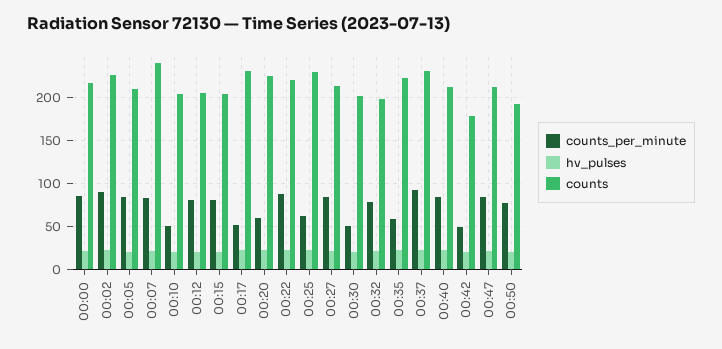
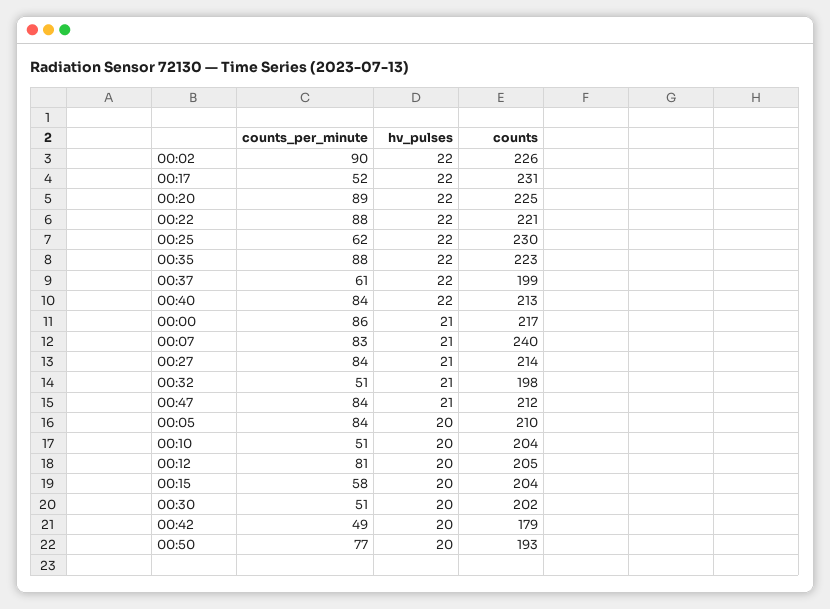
  {
    "counts_per_minute": {
      "00:00": 86,
      "00:02": 90,
      "00:05": 84,
      "00:07": 83,
      "00:10": 51,
      "00:12": 81,
-     "00:15": 80,
+     "00:15": 58,
      "00:17": 52,
-     "00:20": 60,
+     "00:20": 89,
      "00:22": 88,
      "00:25": 62,
      "00:27": 84,
      "00:30": 51,
-     "00:32": 80,
+     "00:32": 51,
-     "00:35": 60,
+     "00:35": 88,
-     "00:37": 90,
+     "00:37": 61,
      "00:40": 84,
      "00:42": 49,
      "00:47": 84,
      "00:50": 77
    },
    "hv_pulses": {
      "00:00": 21,
      "00:02": 22,
      "00:05": 20,
      "00:07": 21,
      "00:10": 20,
      "00:12": 20,
      "00:15": 20,
      "00:17": 22,
      "00:20": 22,
      "00:22": 22,
      "00:25": 22,
      "00:27": 21,
      "00:30": 20,
      "00:32": 21,
      "00:35": 22,
      "00:37": 22,
      "00:40": 22,
      "00:42": 20,
      "00:47": 21,
      "00:50": 20
    },
    "counts": {
      "00:00": 217,
      "00:02": 226,
      "00:05": 210,
      "00:07": 240,
      "00:10": 204,
      "00:12": 205,
      "00:15": 204,
      "00:17": 231,
      "00:20": 225,
      "00:22": 221,
      "00:25": 230,
      "00:27": 214,
      "00:30": 202,
      "00:32": 198,
      "00:35": 223,
-     "00:37": 230,
+     "00:37": 199,
      "00:40": 213,
      "00:42": 179,
      "00:47": 212,
      "00:50": 193
    }
  }

